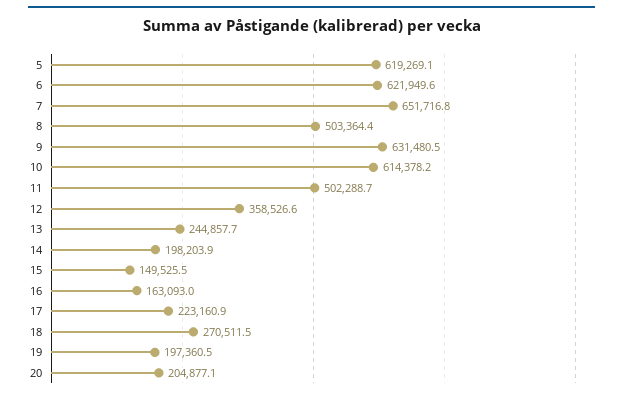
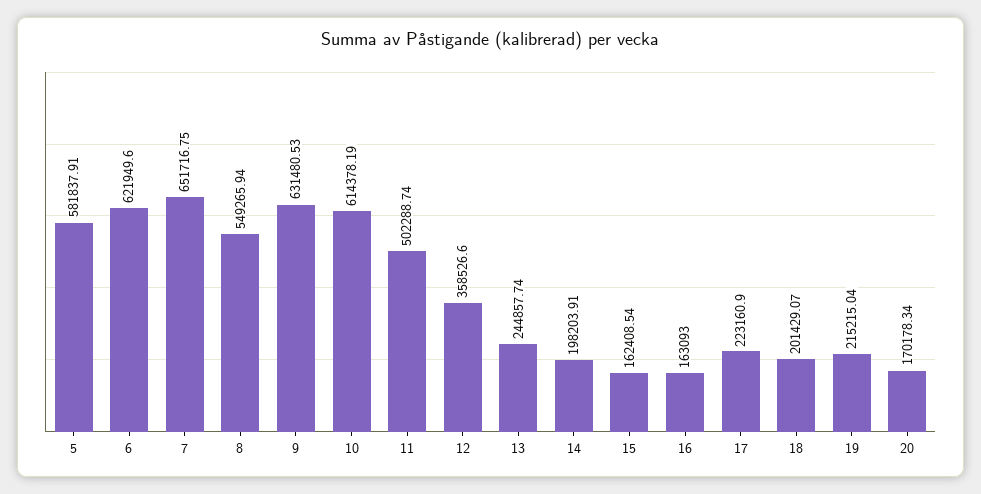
  {
-   "5": 619269.1,
+   "5": 581837.91,
    "6": 621949.6,
    "7": 651716.75,
-   "8": 503364.4,
+   "8": 549265.94,
    "9": 631480.53,
    "10": 614378.19,
    "11": 502288.74,
    "12": 358526.6,
    "13": 244857.74,
    "14": 198203.91,
-   "15": 149525.5,
+   "15": 162408.54,
    "16": 163093,
    "17": 223160.9,
-   "18": 270511.5,
+   "18": 201429.07,
-   "19": 197360.5,
+   "19": 215215.04,
-   "20": 204877.1
+   "20": 170178.34
  }

